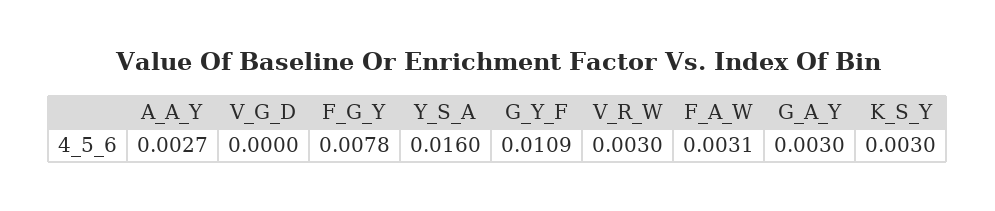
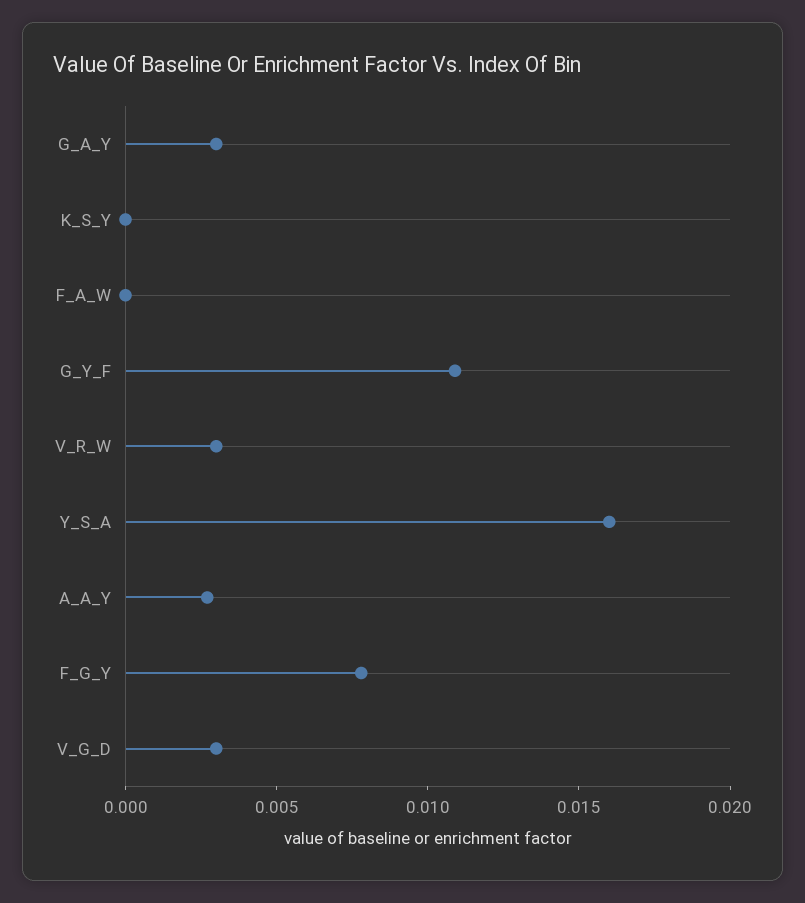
  {
    "A_A_Y": 0.0027,
-   "V_G_D": 0,
+   "V_G_D": 0.003,
    "F_G_Y": 0.0078,
    "Y_S_A": 0.016,
    "G_Y_F": 0.0109,
    "V_R_W": 0.003,
-   "F_A_W": 0.0031,
+   "F_A_W": 0,
    "G_A_Y": 0.003,
-   "K_S_Y": 0.003
+   "K_S_Y": 0
  }

